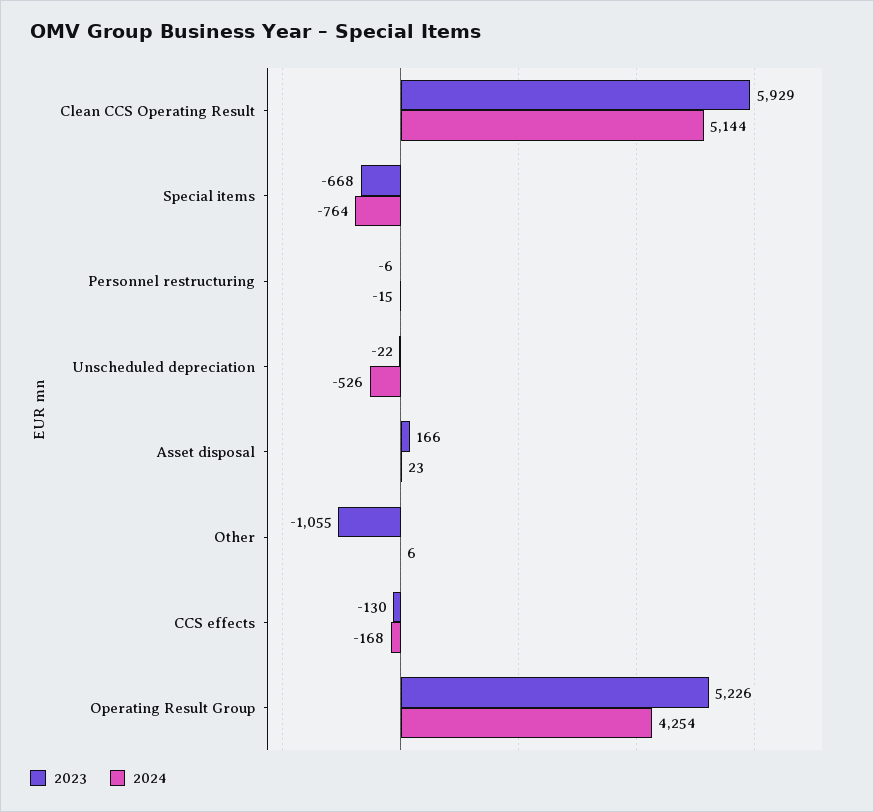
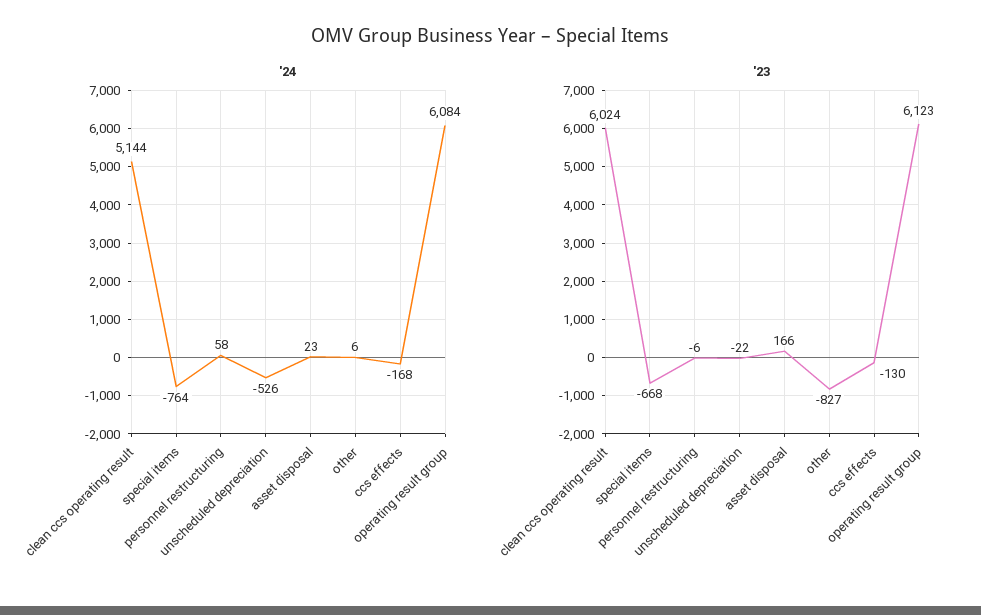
  {
    "2023": {
-     "Clean CCS Operating Result": 5929,
+     "Clean CCS Operating Result": 6024,
      "Special items": -668,
      "Personnel restructuring": -6,
      "Unscheduled depreciation": -22,
      "Asset disposal": 166,
-     "Other": -1055,
+     "Other": -827,
      "CCS effects": -130,
-     "Operating Result Group": 5226
+     "Operating Result Group": 6123
    },
    "2024": {
      "Clean CCS Operating Result": 5144,
      "Special items": -764,
-     "Personnel restructuring": -15,
+     "Personnel restructuring": 58,
      "Unscheduled depreciation": -526,
      "Asset disposal": 23,
      "Other": 6,
      "CCS effects": -168,
-     "Operating Result Group": 4254
+     "Operating Result Group": 6084
    }
  }

